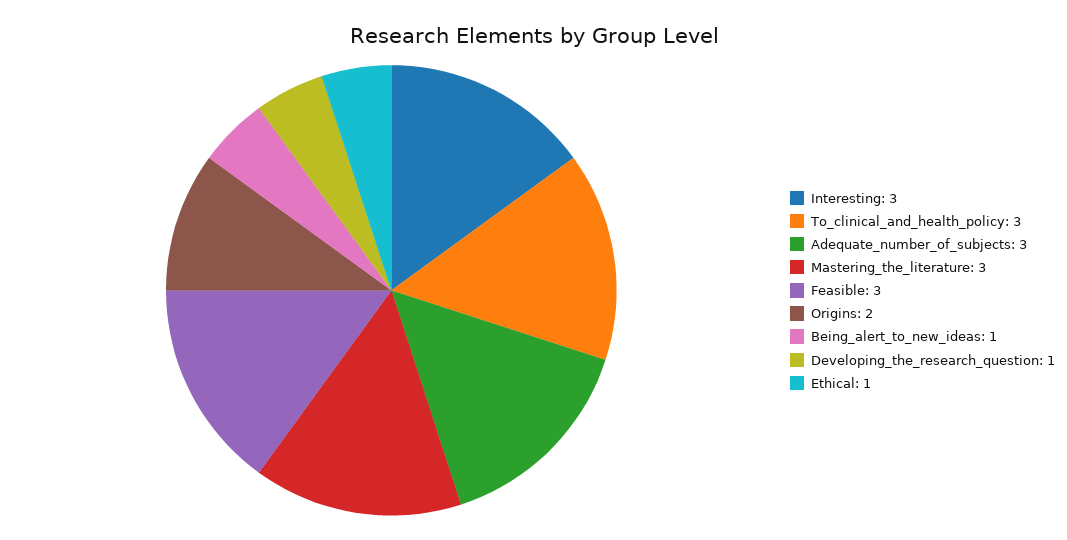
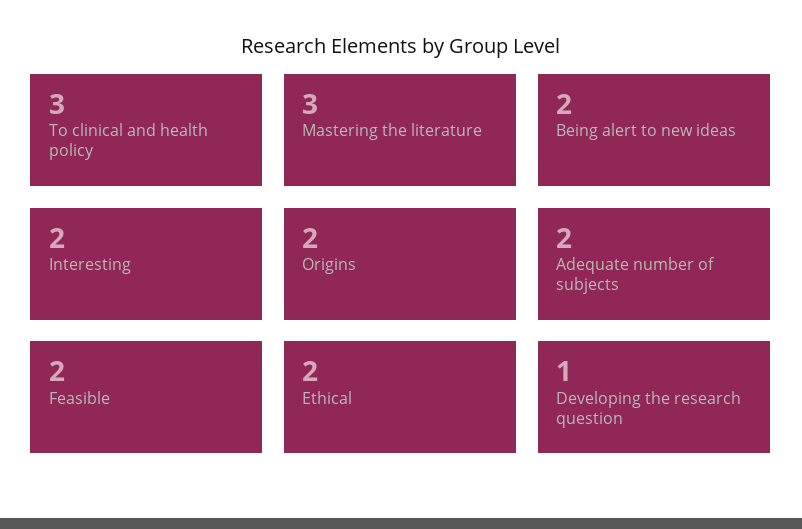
  {
-   "Interesting": 3,
+   "Interesting": 2,
    "To_clinical_and_health_policy": 3,
-   "Adequate_number_of_subjects": 3,
+   "Adequate_number_of_subjects": 2,
    "Mastering_the_literature": 3,
-   "Feasible": 3,
+   "Feasible": 2,
    "Origins": 2,
-   "Being_alert_to_new_ideas": 1,
+   "Being_alert_to_new_ideas": 2,
    "Developing_the_research_question": 1,
-   "Ethical": 1
+   "Ethical": 2
  }

